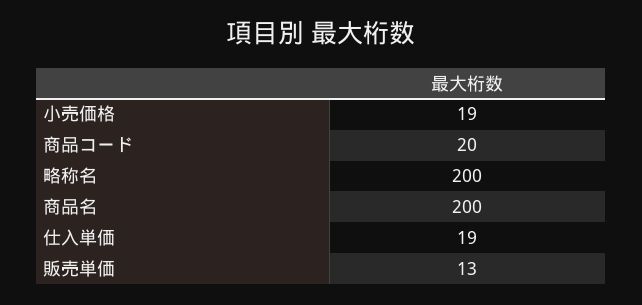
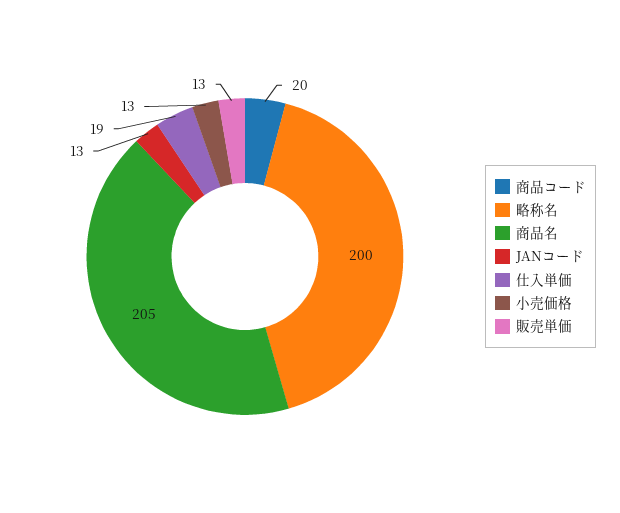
  {
-   "小売価格": 19,
+   "小売価格": 13,
    "商品コード": 20,
    "略称名": 200,
-   "商品名": 200,
+   "商品名": 205,
    "仕入単価": 19,
-   "販売単価": 13
+   "販売単価": 13,
+   "JANコード": 13
  }

